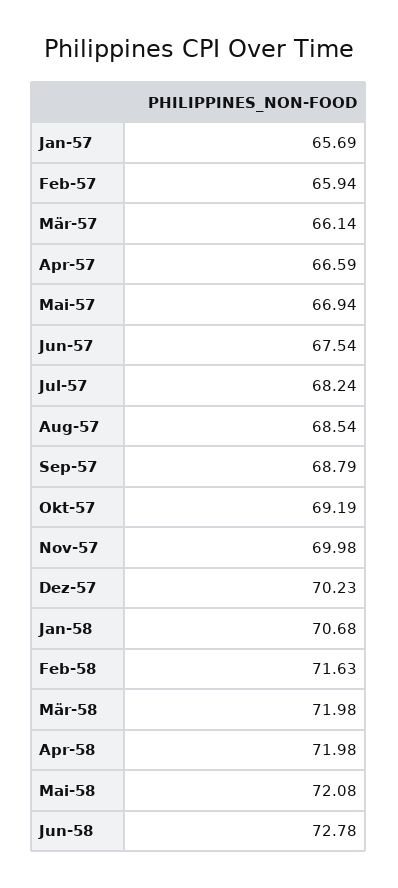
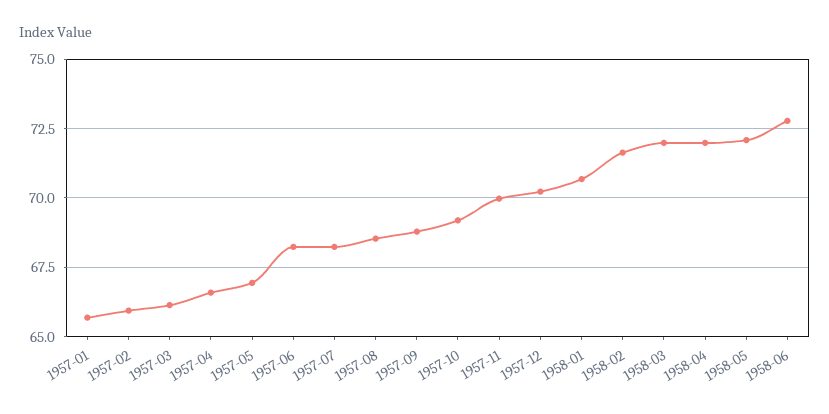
  {
    "Jan-57": 65.69,
    "Feb-57": 65.94,
    "Mär-57": 66.14,
    "Apr-57": 66.59,
    "Mai-57": 66.94,
-   "Jun-57": 67.54,
+   "Jun-57": 68.25,
    "Jul-57": 68.24,
    "Aug-57": 68.54,
    "Sep-57": 68.79,
    "Okt-57": 69.19,
    "Nov-57": 69.98,
    "Dez-57": 70.23,
    "Jan-58": 70.68,
    "Feb-58": 71.63,
    "Mär-58": 71.98,
    "Apr-58": 71.98,
    "Mai-58": 72.08,
    "Jun-58": 72.78
  }

